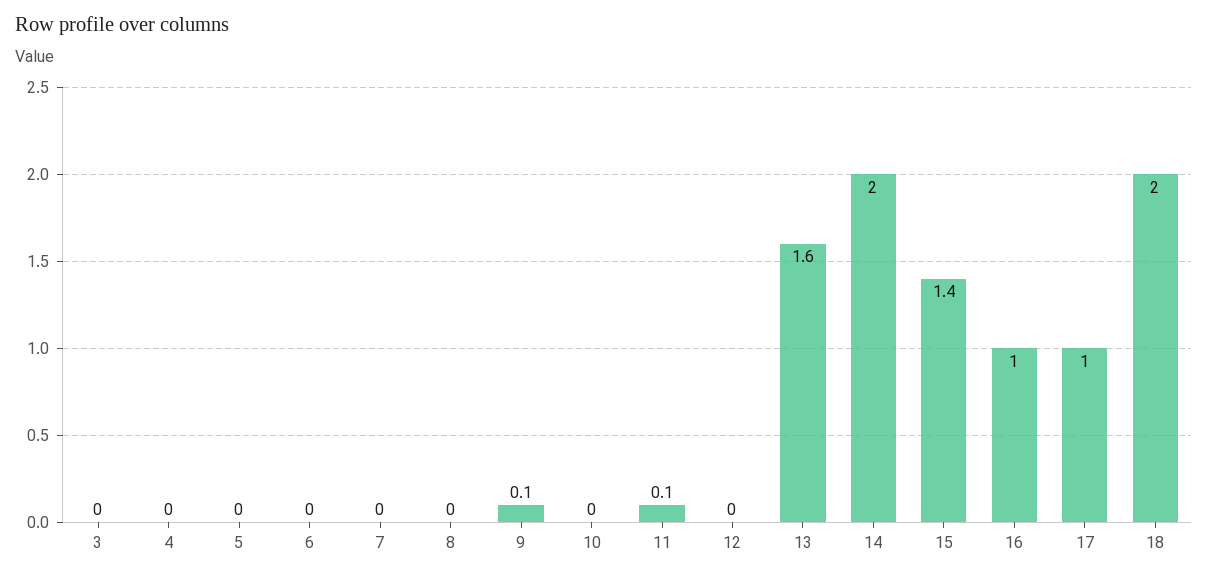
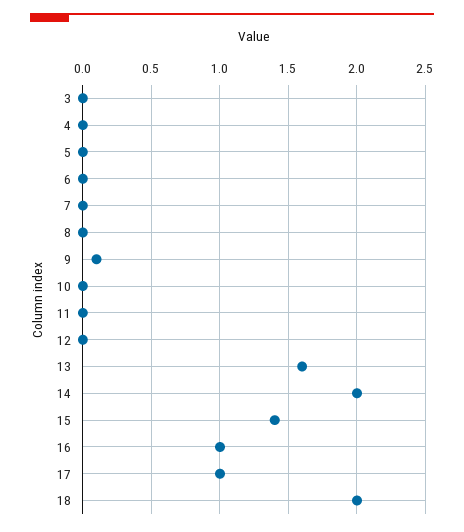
  {
    "3": 0,
    "4": 0,
    "5": 0,
    "6": 0,
    "7": 0,
    "8": 0,
    "9": 0.1,
    "10": 0,
-   "11": 0.1,
+   "11": 0,
    "12": 0,
    "13": 1.6,
    "14": 2,
    "15": 1.4,
    "16": 1,
    "17": 1,
    "18": 2
  }

